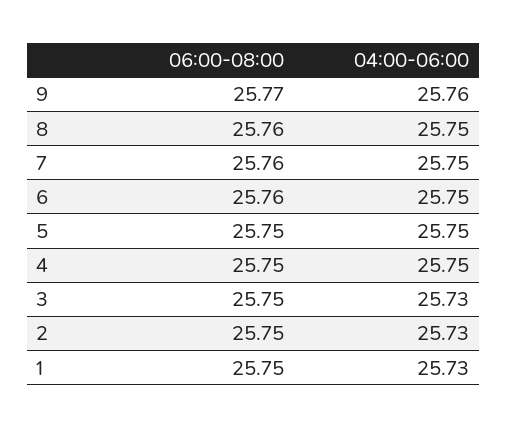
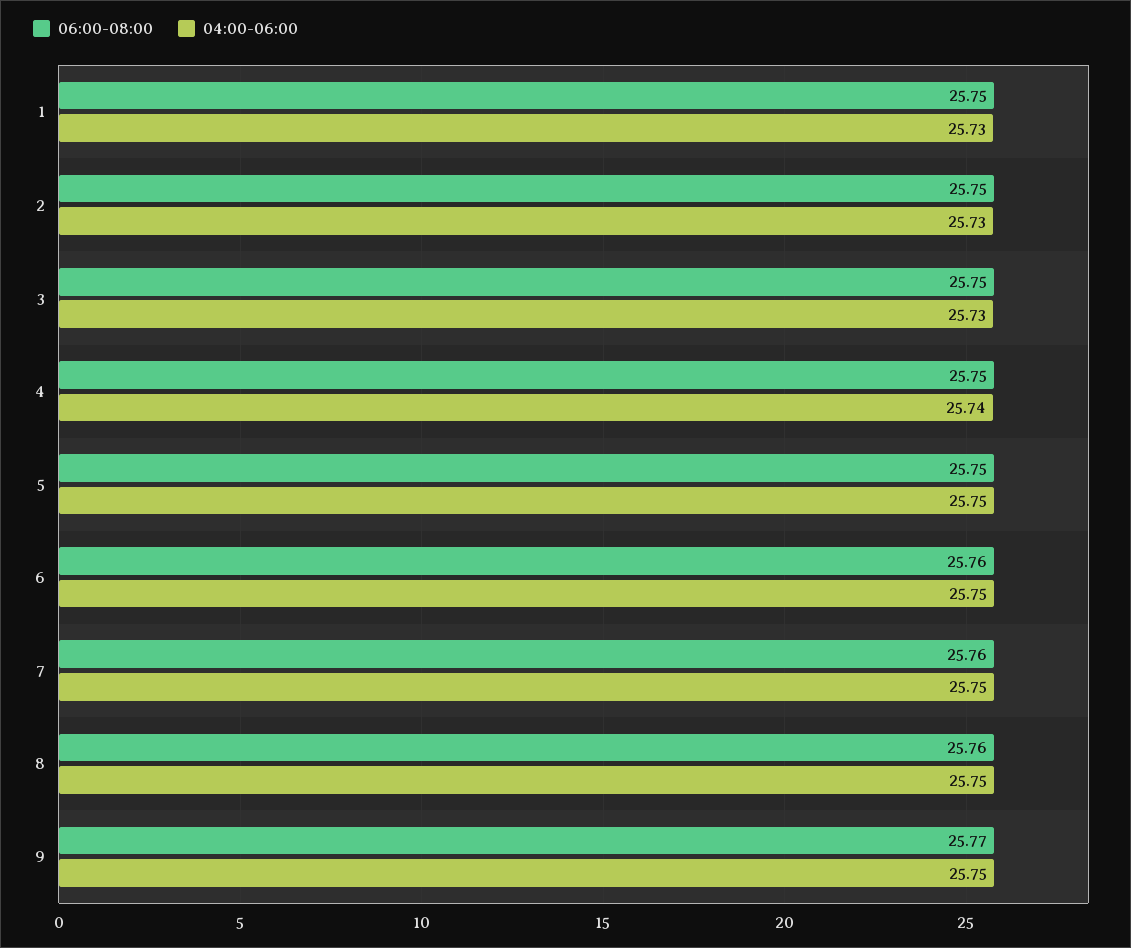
  {
    "06:00-08:00": {
      "9": 25.77,
      "8": 25.76,
      "7": 25.76,
      "6": 25.76,
      "5": 25.75,
      "4": 25.75,
      "3": 25.75,
      "2": 25.75,
      "1": 25.75
    },
    "04:00-06:00": {
-     "9": 25.76,
+     "9": 25.75,
      "8": 25.75,
      "7": 25.75,
      "6": 25.75,
      "5": 25.75,
-     "4": 25.75,
+     "4": 25.74,
      "3": 25.73,
      "2": 25.73,
      "1": 25.73
    }
  }

